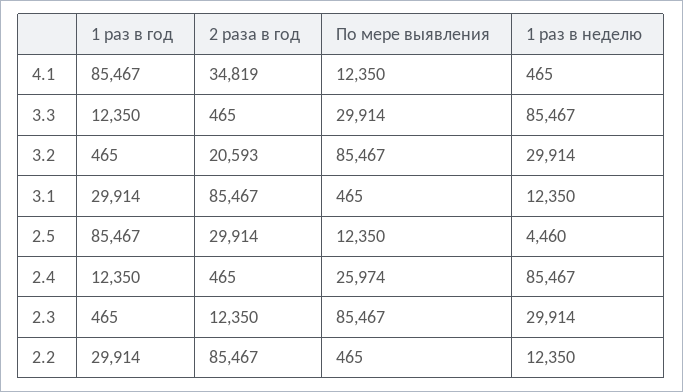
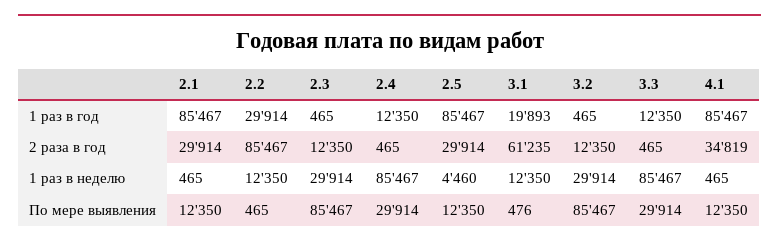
  {
    "1 раз в год": {
      "4.1": 85467,
      "3.3": 12350,
      "3.2": 465,
-     "3.1": 29914,
+     "3.1": 19893,
      "2.5": 85467,
      "2.4": 12350,
      "2.3": 465,
-     "2.2": 29914
+     "2.2": 29914,
+     "2.1": 85467
    },
    "2 раза в год": {
      "4.1": 34819,
      "3.3": 465,
-     "3.2": 20593,
+     "3.2": 12350,
-     "3.1": 85467,
+     "3.1": 61235,
      "2.5": 29914,
      "2.4": 465,
      "2.3": 12350,
-     "2.2": 85467
+     "2.2": 85467,
+     "2.1": 29914
    },
    "По мере выявления": {
      "4.1": 12350,
      "3.3": 29914,
      "3.2": 85467,
-     "3.1": 465,
+     "3.1": 476,
      "2.5": 12350,
-     "2.4": 25974,
+     "2.4": 29914,
      "2.3": 85467,
-     "2.2": 465
+     "2.2": 465,
+     "2.1": 12350
    },
    "1 раз в неделю": {
      "4.1": 465,
      "3.3": 85467,
      "3.2": 29914,
      "3.1": 12350,
      "2.5": 4460,
      "2.4": 85467,
      "2.3": 29914,
-     "2.2": 12350
+     "2.2": 12350,
+     "2.1": 465
    }
  }

